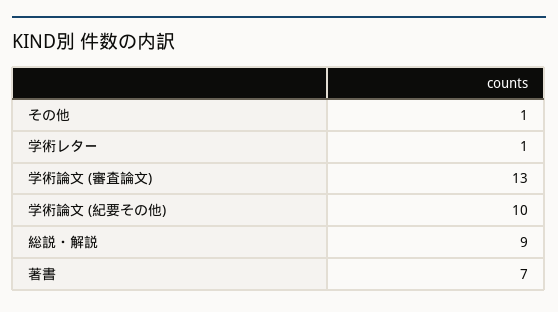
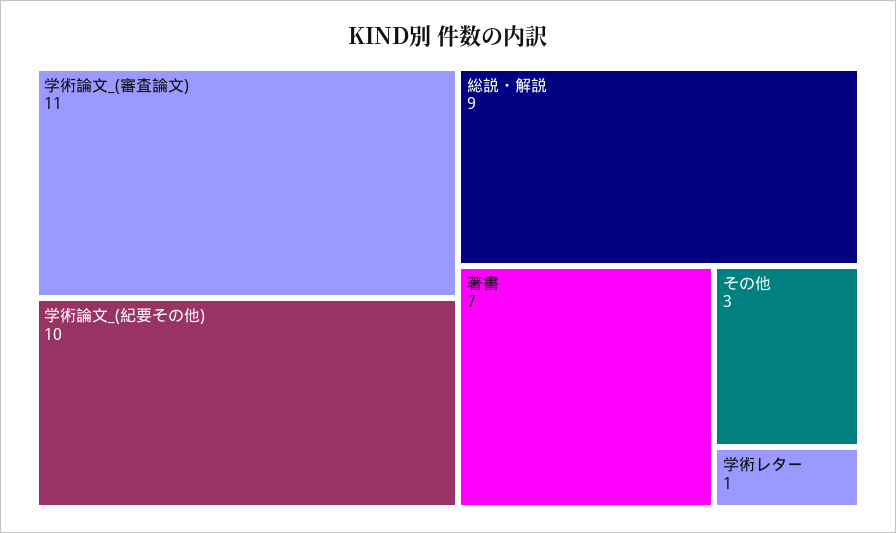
  {
-   "その他": 1,
+   "その他": 3,
    "学術レター": 1,
-   "学術論文 (審査論文)": 13,
+   "学術論文 (審査論文)": 11,
    "学術論文 (紀要その他)": 10,
    "総説・解説": 9,
    "著書": 7
  }

